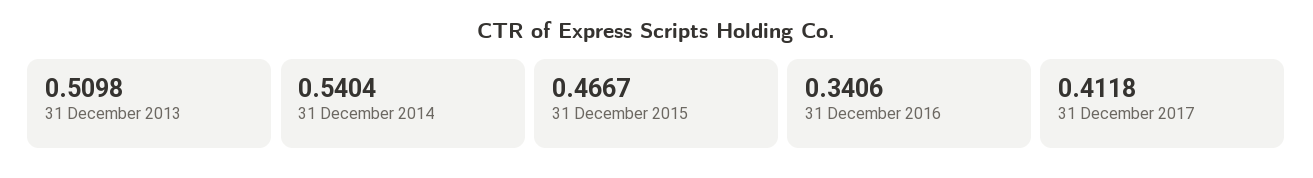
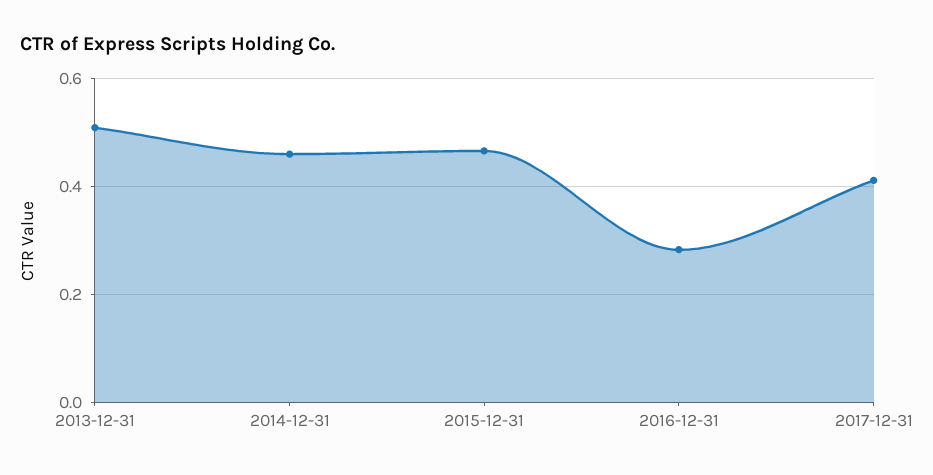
  {
    "31 December 2013": 0.5098,
-   "31 December 2014": 0.5404,
+   "31 December 2014": 0.46,
    "31 December 2015": 0.4667,
-   "31 December 2016": 0.3406,
+   "31 December 2016": 0.28,
    "31 December 2017": 0.4118
  }

